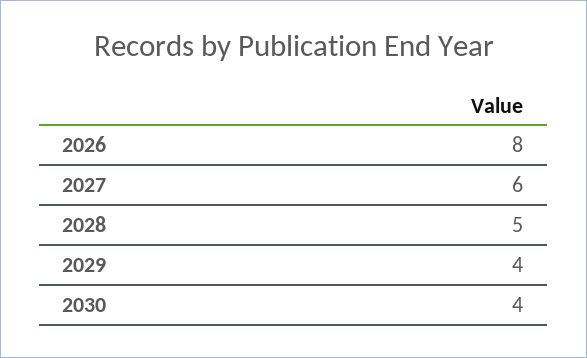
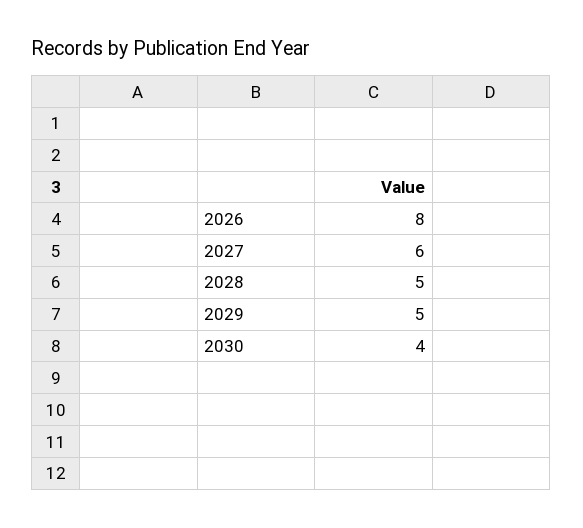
  {
    "2026": 8,
    "2027": 6,
    "2028": 5,
-   "2029": 4,
+   "2029": 5,
    "2030": 4
  }

